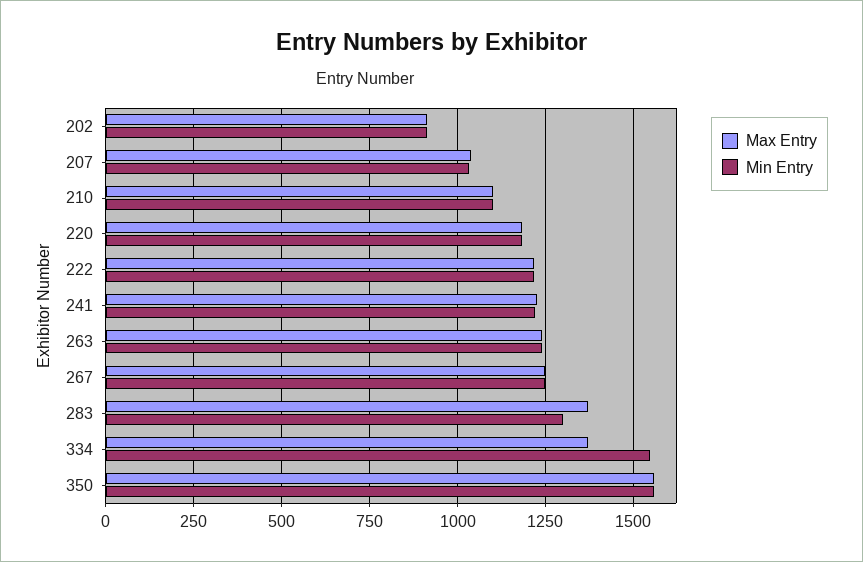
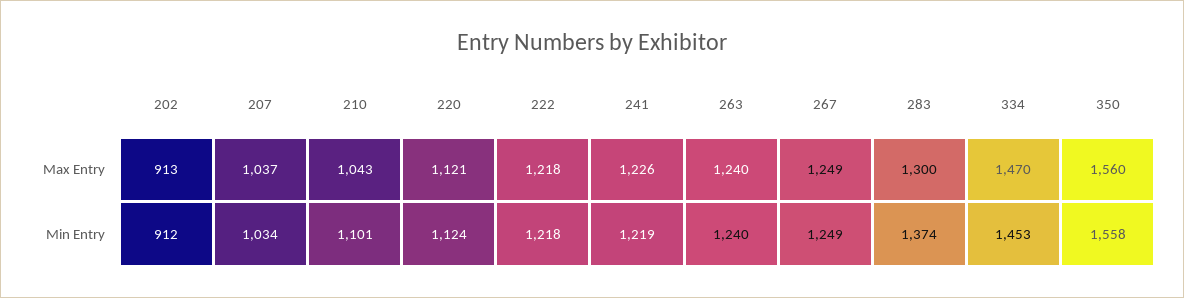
  {
    "Max Entry": {
      "202": 913,
      "207": 1037,
-     "210": 1100,
+     "210": 1043,
-     "220": 1175,
+     "220": 1121,
      "222": 1218,
      "241": 1226,
      "263": 1240,
      "267": 1249,
-     "283": 1375,
+     "283": 1300,
-     "334": 1375,
+     "334": 1470,
      "350": 1560
    },
    "Min Entry": {
      "202": 912,
      "207": 1034,
      "210": 1101,
-     "220": 1175,
+     "220": 1124,
      "222": 1218,
      "241": 1219,
      "263": 1240,
      "267": 1249,
-     "283": 1300,
+     "283": 1374,
-     "334": 1550,
+     "334": 1453,
      "350": 1558
    }
  }

